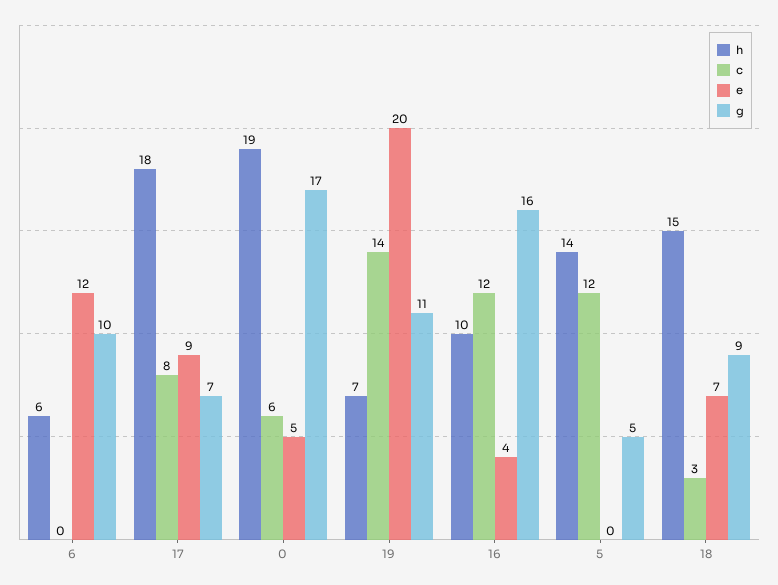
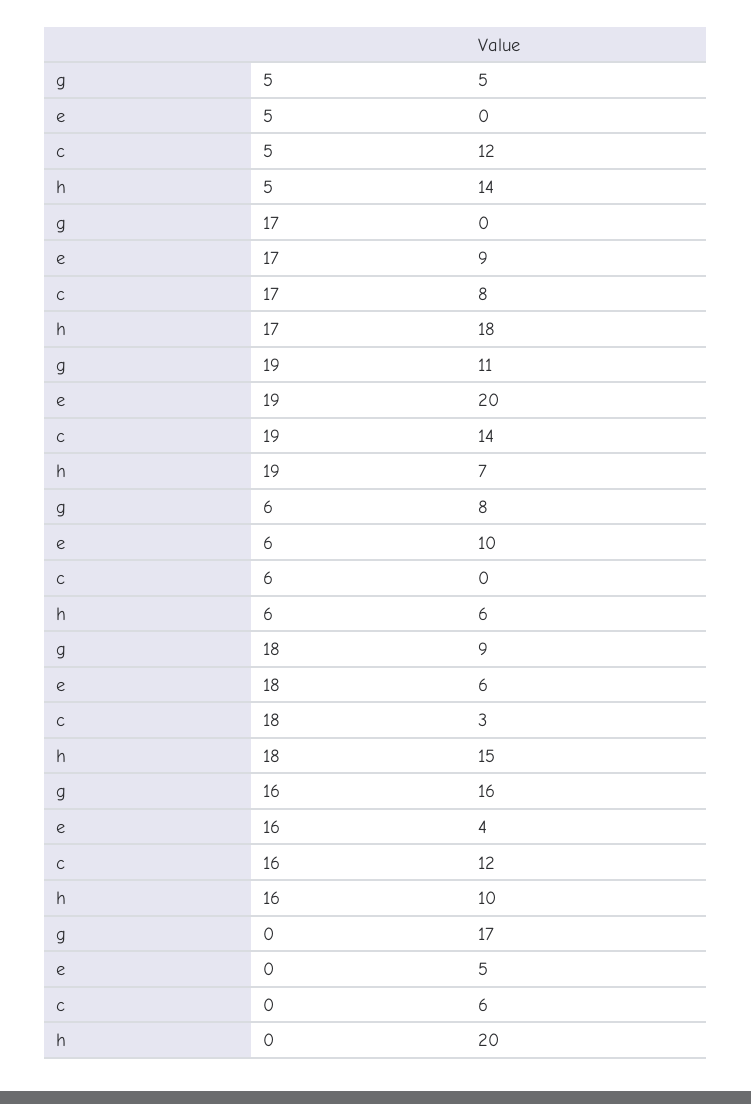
  {
    "h": {
      "6": 6,
      "17": 18,
-     "0": 19,
+     "0": 20,
      "19": 7,
      "16": 10,
      "5": 14,
      "18": 15
    },
    "c": {
      "6": 0,
      "17": 8,
      "0": 6,
      "19": 14,
      "16": 12,
      "5": 12,
      "18": 3
    },
    "e": {
-     "6": 12,
+     "6": 10,
      "17": 9,
      "0": 5,
      "19": 20,
      "16": 4,
      "5": 0,
-     "18": 7
+     "18": 6
    },
    "g": {
-     "6": 10,
+     "6": 8,
-     "17": 7,
+     "17": 0,
      "0": 17,
      "19": 11,
      "16": 16,
      "5": 5,
      "18": 9
    }
  }

